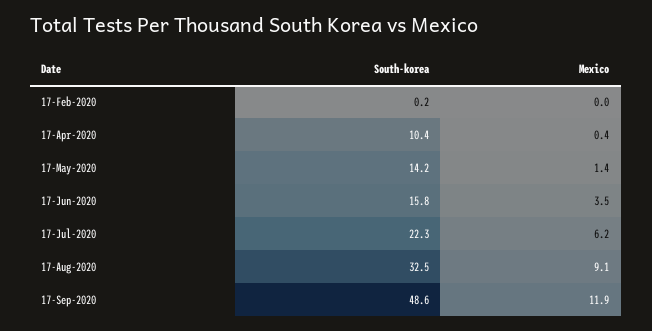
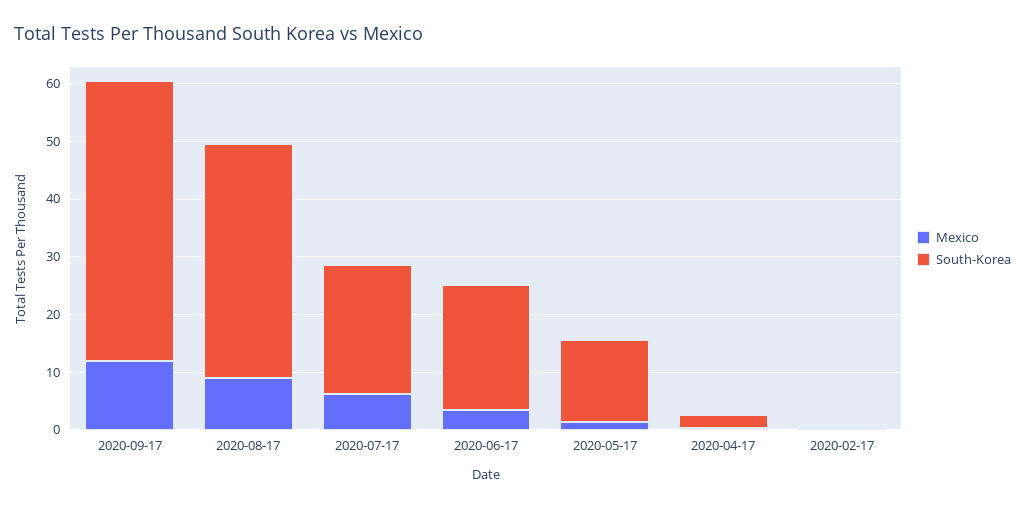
  {
    "South-korea": {
      "17-Feb-2020": 0.2,
-     "17-Apr-2020": 10.4,
+     "17-Apr-2020": 2,
      "17-May-2020": 14.2,
-     "17-Jun-2020": 15.8,
+     "17-Jun-2020": 22,
      "17-Jul-2020": 22.3,
-     "17-Aug-2020": 32.5,
+     "17-Aug-2020": 40,
      "17-Sep-2020": 48.6
    },
    "Mexico": {
      "17-Feb-2020": 0,
      "17-Apr-2020": 0.4,
      "17-May-2020": 1.4,
      "17-Jun-2020": 3.5,
      "17-Jul-2020": 6.2,
      "17-Aug-2020": 9.1,
      "17-Sep-2020": 11.9
    }
  }

